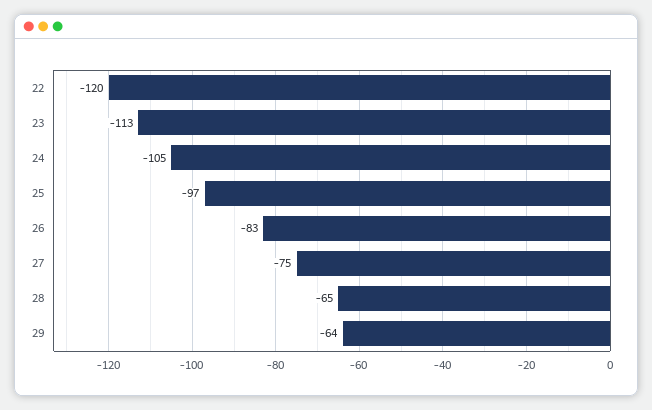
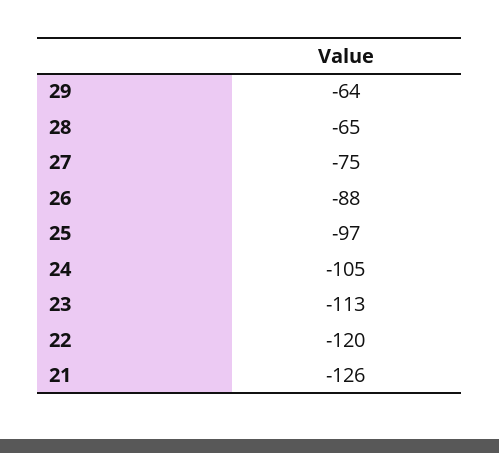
  {
    "22": -120,
    "23": -113,
    "24": -105,
    "25": -97,
-   "26": -83,
+   "26": -88,
    "27": -75,
    "28": -65,
-   "29": -64
+   "29": -64,
+   "21": -126
  }

